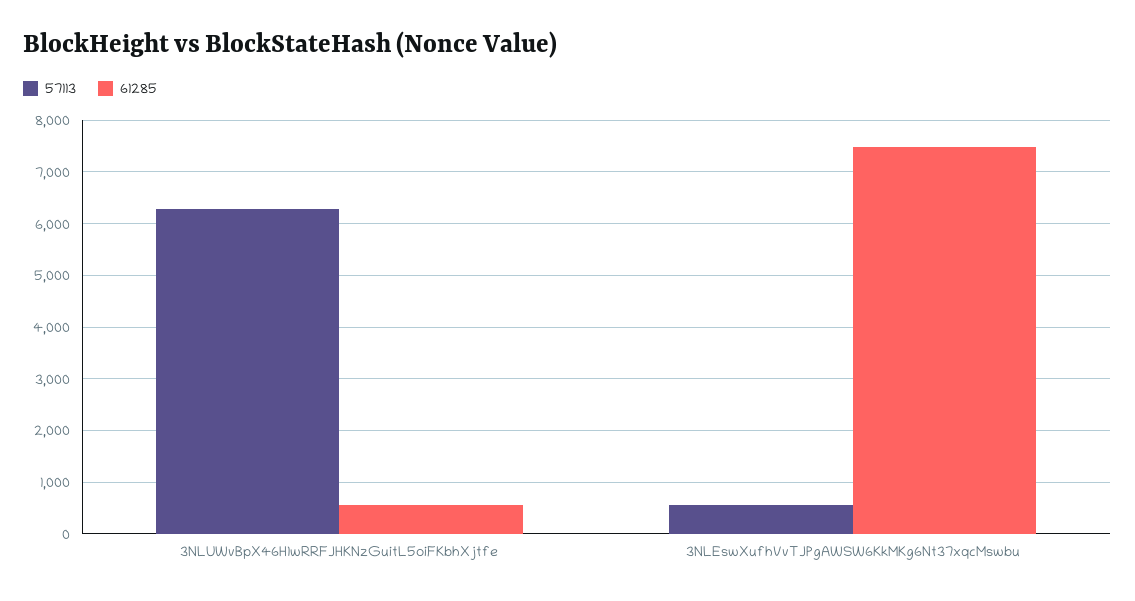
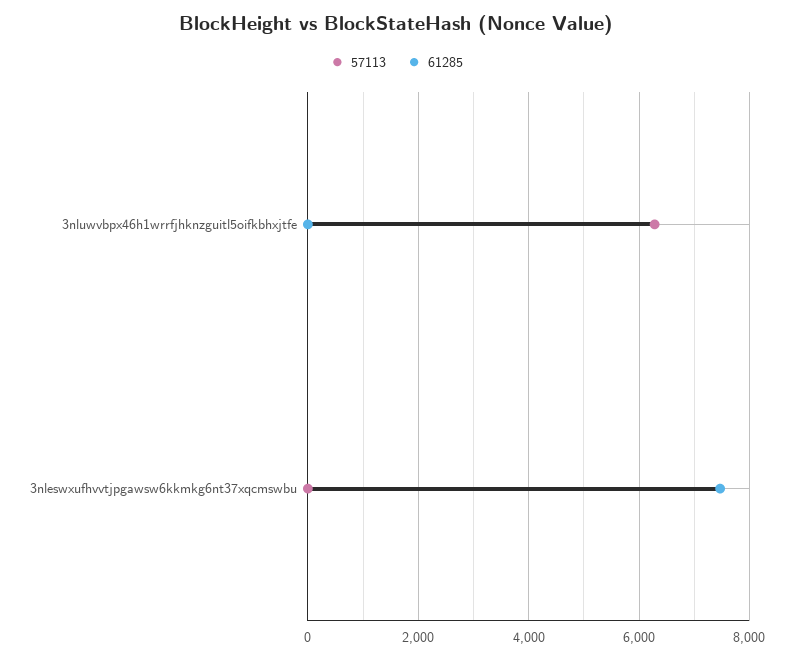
  {
    "57113": {
      "3NLUWvBpX46H1wRRFJHKNzGuitL5oiFKbhXjtfe": 6200,
-     "3NLEswXufhVvTJPgAWSW6KkMKg6Nt37xqcMswbu": 600
+     "3NLEswXufhVvTJPgAWSW6KkMKg6Nt37xqcMswbu": 0
    },
    "61285": {
-     "3NLUWvBpX46H1wRRFJHKNzGuitL5oiFKbhXjtfe": 600,
+     "3NLUWvBpX46H1wRRFJHKNzGuitL5oiFKbhXjtfe": 0,
      "3NLEswXufhVvTJPgAWSW6KkMKg6Nt37xqcMswbu": 7400
    }
  }

